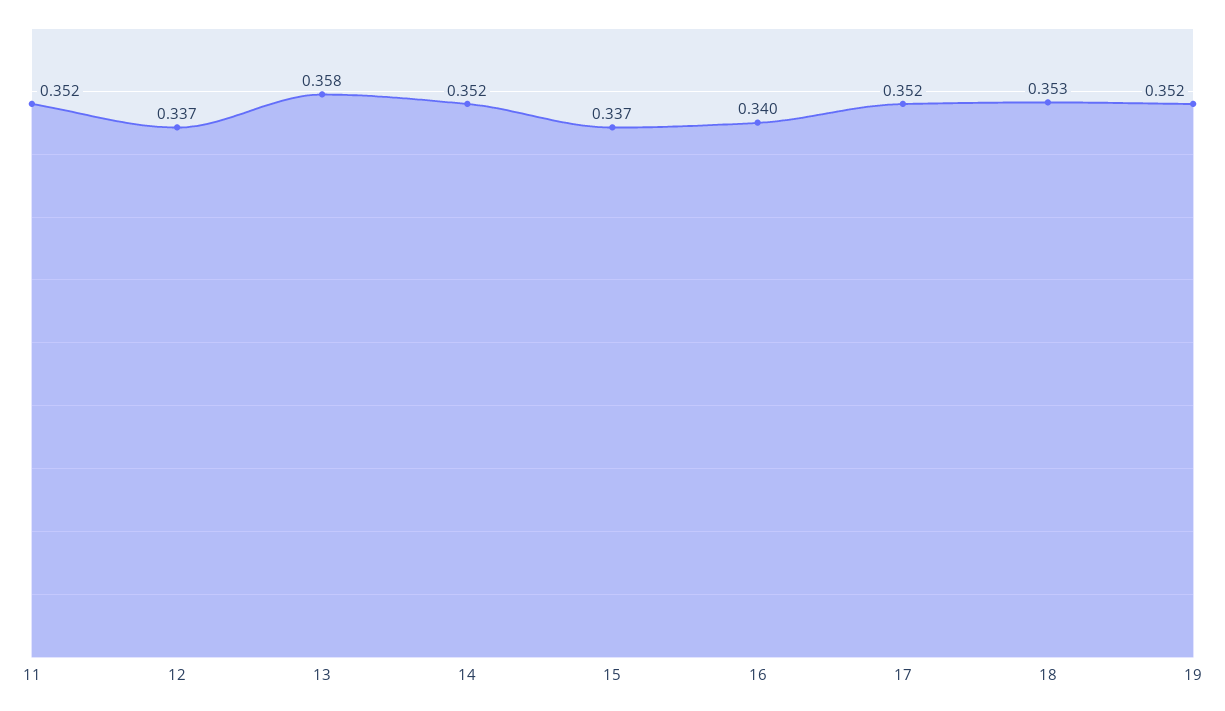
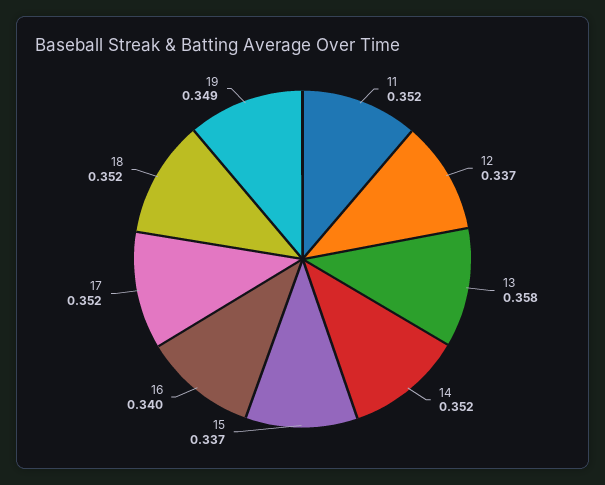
  {
    "11": 0.352,
    "12": 0.337,
    "13": 0.358,
    "14": 0.352,
    "15": 0.337,
    "16": 0.34,
    "17": 0.352,
-   "18": 0.353,
+   "18": 0.352,
-   "19": 0.352
+   "19": 0.349
  }

